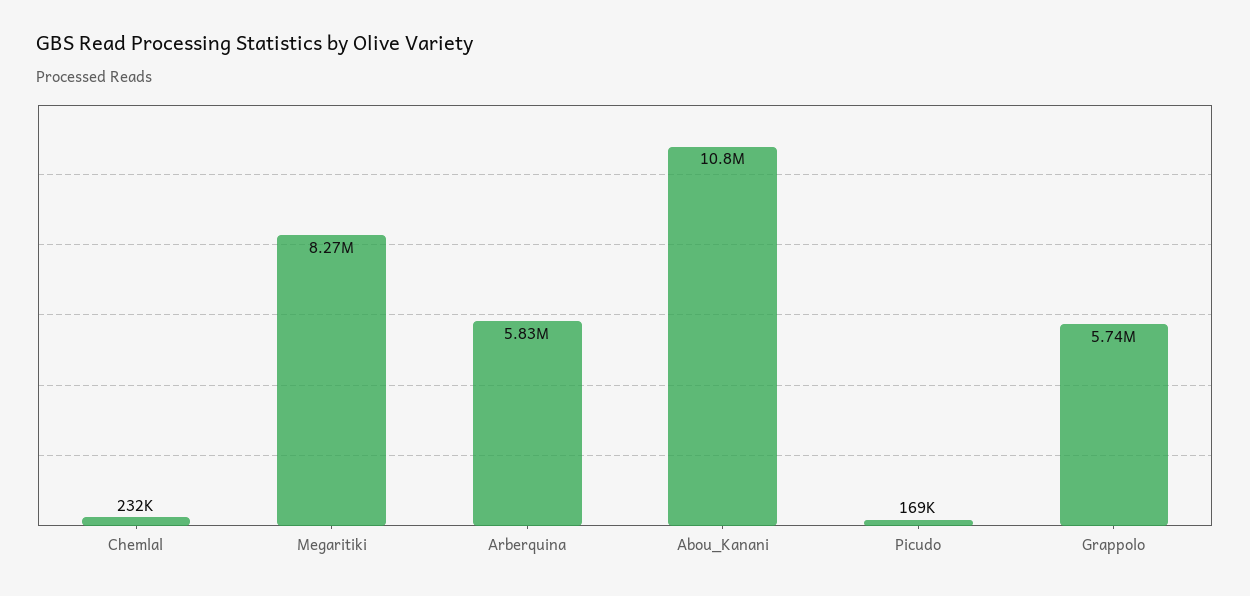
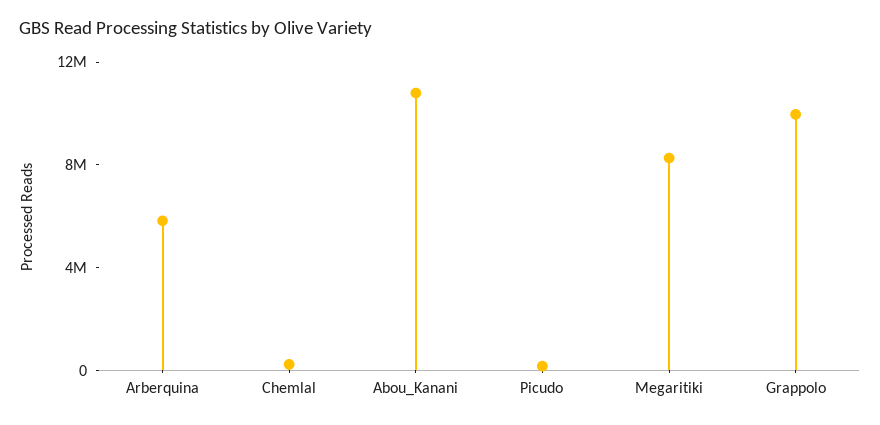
  {
    "Chemlal": 232000,
    "Megaritiki": 8270000,
    "Arberquina": 5830000,
    "Abou_Kanani": 10800000,
    "Picudo": 169000,
-   "Grappolo": 5740000
+   "Grappolo": 10000000
  }

